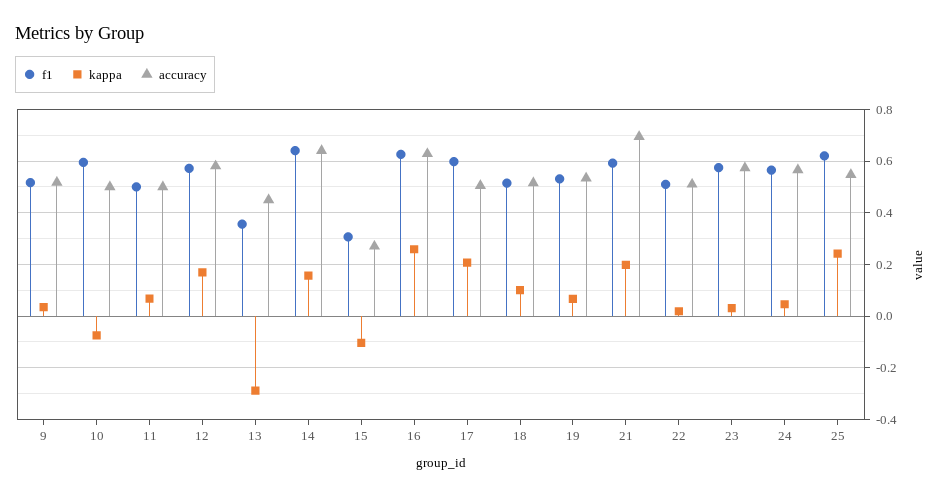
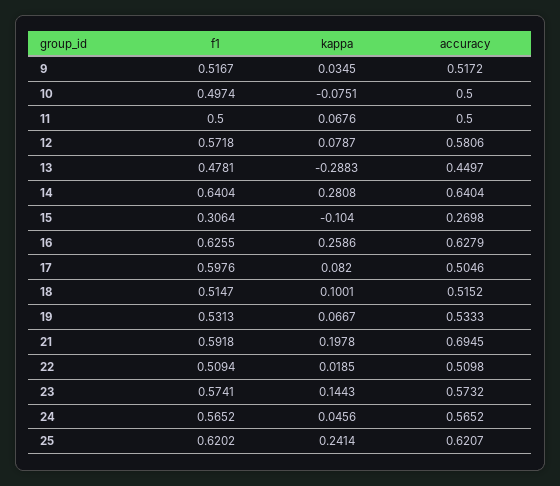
  {
    "f1": {
      "9": 0.5167,
-     "10": 0.6,
+     "10": 0.4974,
      "11": 0.5,
      "12": 0.5718,
-     "13": 0.35,
+     "13": 0.4781,
      "14": 0.6404,
      "15": 0.3064,
      "16": 0.6255,
      "17": 0.5976,
      "18": 0.5147,
      "19": 0.5313,
      "21": 0.5918,
      "22": 0.5094,
      "23": 0.5741,
      "24": 0.5652,
      "25": 0.6202
    },
    "kappa": {
      "9": 0.0345,
      "10": -0.0751,
      "11": 0.0676,
-     "12": 0.175,
+     "12": 0.0787,
      "13": -0.2883,
-     "14": 0.15,
+     "14": 0.2808,
      "15": -0.104,
      "16": 0.2586,
-     "17": 0.2,
+     "17": 0.082,
      "18": 0.1001,
      "19": 0.0667,
      "21": 0.1978,
      "22": 0.0185,
-     "23": 0.025,
+     "23": 0.1443,
      "24": 0.0456,
      "25": 0.2414
    },
    "accuracy": {
      "9": 0.5172,
      "10": 0.5,
      "11": 0.5,
      "12": 0.5806,
      "13": 0.4497,
      "14": 0.6404,
      "15": 0.2698,
      "16": 0.6279,
      "17": 0.5046,
      "18": 0.5152,
      "19": 0.5333,
      "21": 0.6945,
      "22": 0.5098,
      "23": 0.5732,
      "24": 0.5652,
-     "25": 0.55
+     "25": 0.6207
    }
  }

